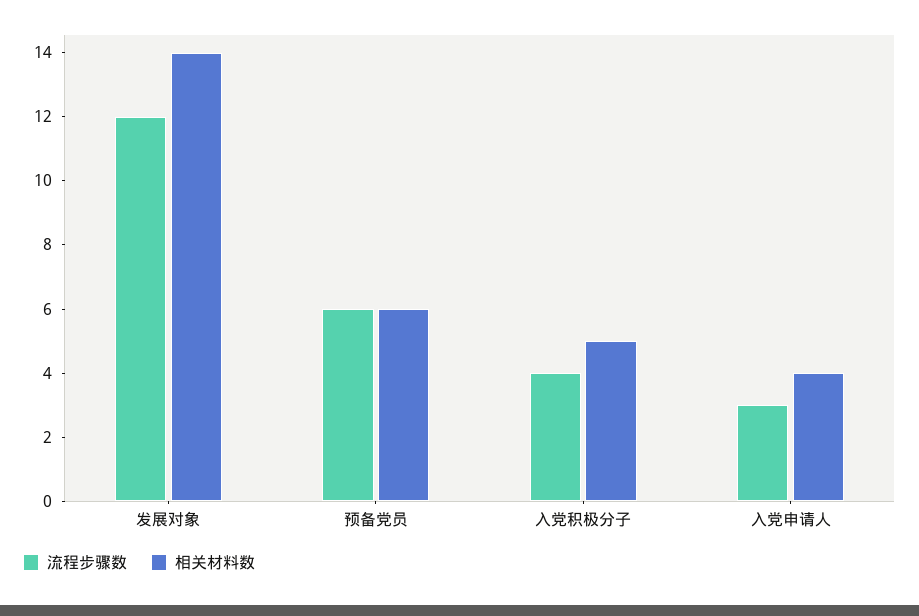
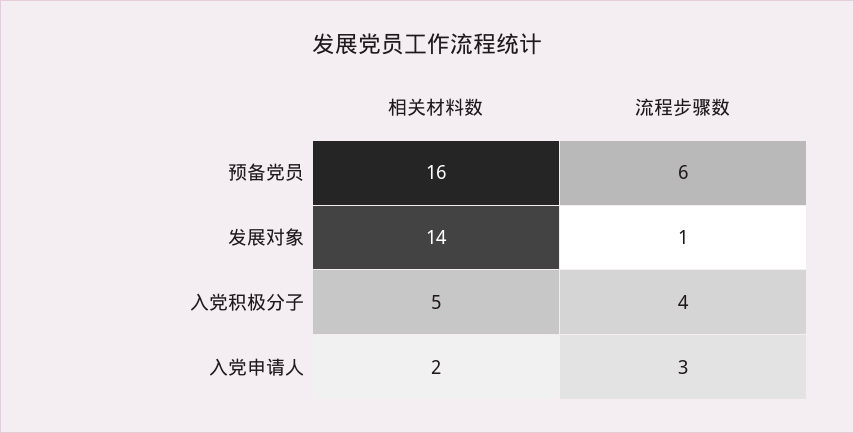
  {
    "流程步骤数": {
-     "发展对象": 12,
+     "发展对象": 1,
      "预备党员": 6,
      "入党积极分子": 4,
      "入党申请人": 3
    },
    "相关材料数": {
      "发展对象": 14,
-     "预备党员": 6,
+     "预备党员": 16,
      "入党积极分子": 5,
-     "入党申请人": 4
+     "入党申请人": 2
    }
  }

